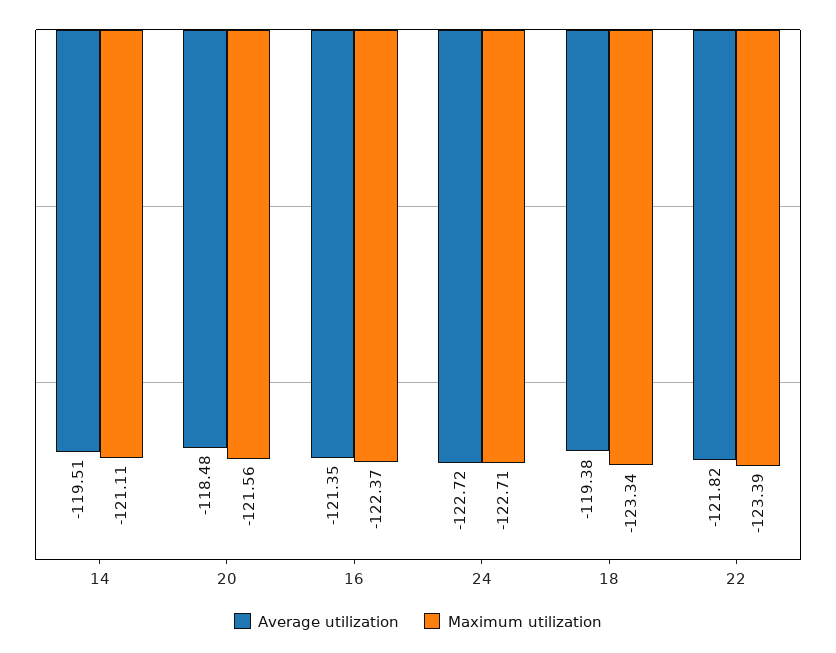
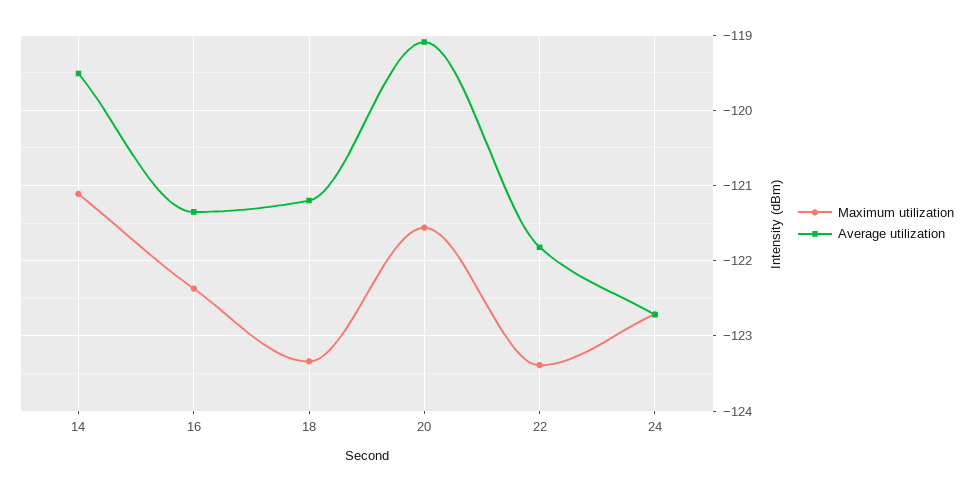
  {
    "Average utilization": {
      "14": -119.51,
-     "20": -118.48,
+     "20": -119.1,
      "16": -121.35,
      "24": -122.72,
-     "18": -119.38,
+     "18": -121.2,
      "22": -121.82
    },
    "Maximum utilization": {
      "14": -121.11,
      "20": -121.56,
      "16": -122.37,
      "24": -122.71,
      "18": -123.34,
      "22": -123.39
    }
  }

